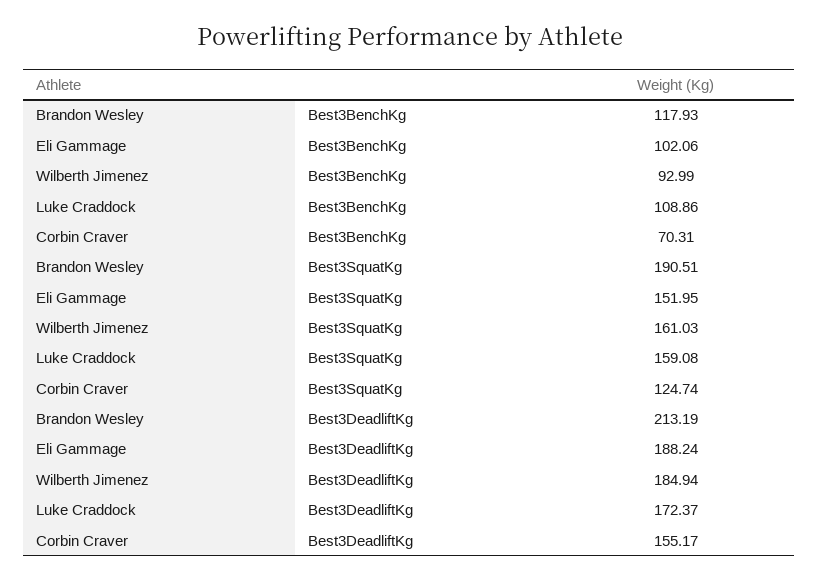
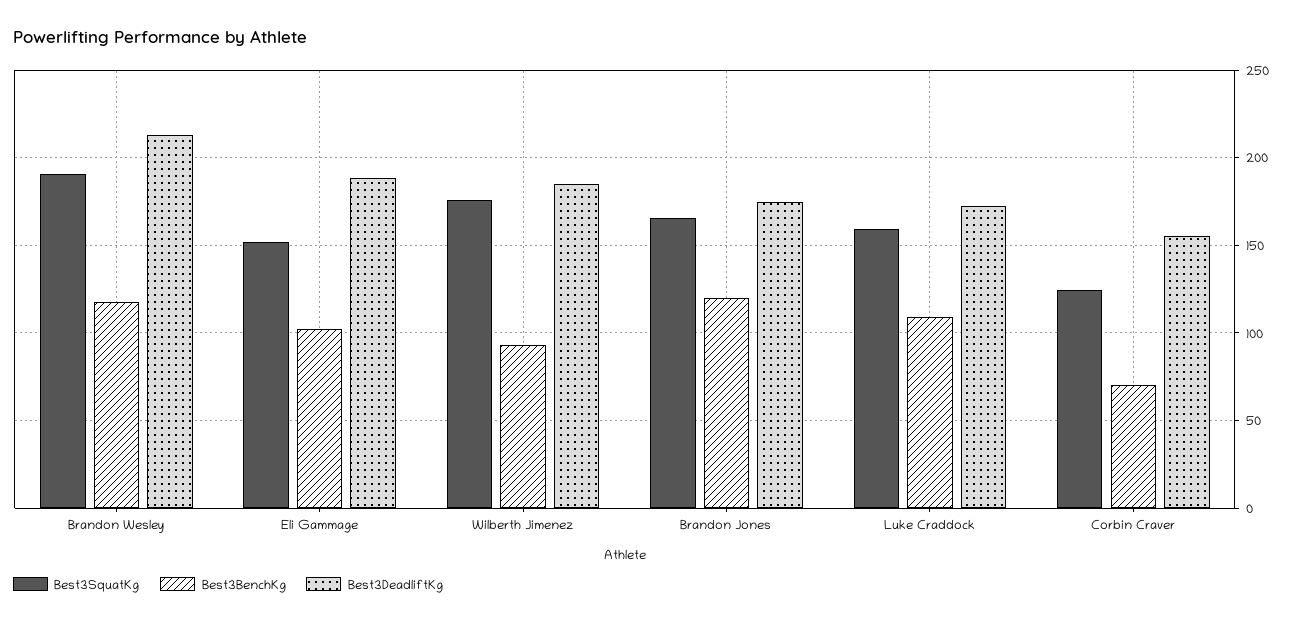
  {
    "Best3BenchKg": {
      "Brandon Wesley": 117.93,
      "Eli Gammage": 102.06,
      "Wilberth Jimenez": 92.99,
      "Luke Craddock": 108.86,
-     "Corbin Craver": 70.31
+     "Corbin Craver": 70.31,
+     "Brandon Jones": 120
    },
    "Best3SquatKg": {
      "Brandon Wesley": 190.51,
      "Eli Gammage": 151.95,
-     "Wilberth Jimenez": 161.03,
+     "Wilberth Jimenez": 175,
      "Luke Craddock": 159.08,
-     "Corbin Craver": 124.74
+     "Corbin Craver": 124.74,
+     "Brandon Jones": 165
    },
    "Best3DeadliftKg": {
      "Brandon Wesley": 213.19,
      "Eli Gammage": 188.24,
      "Wilberth Jimenez": 184.94,
      "Luke Craddock": 172.37,
-     "Corbin Craver": 155.17
+     "Corbin Craver": 155.17,
+     "Brandon Jones": 175
    }
  }

